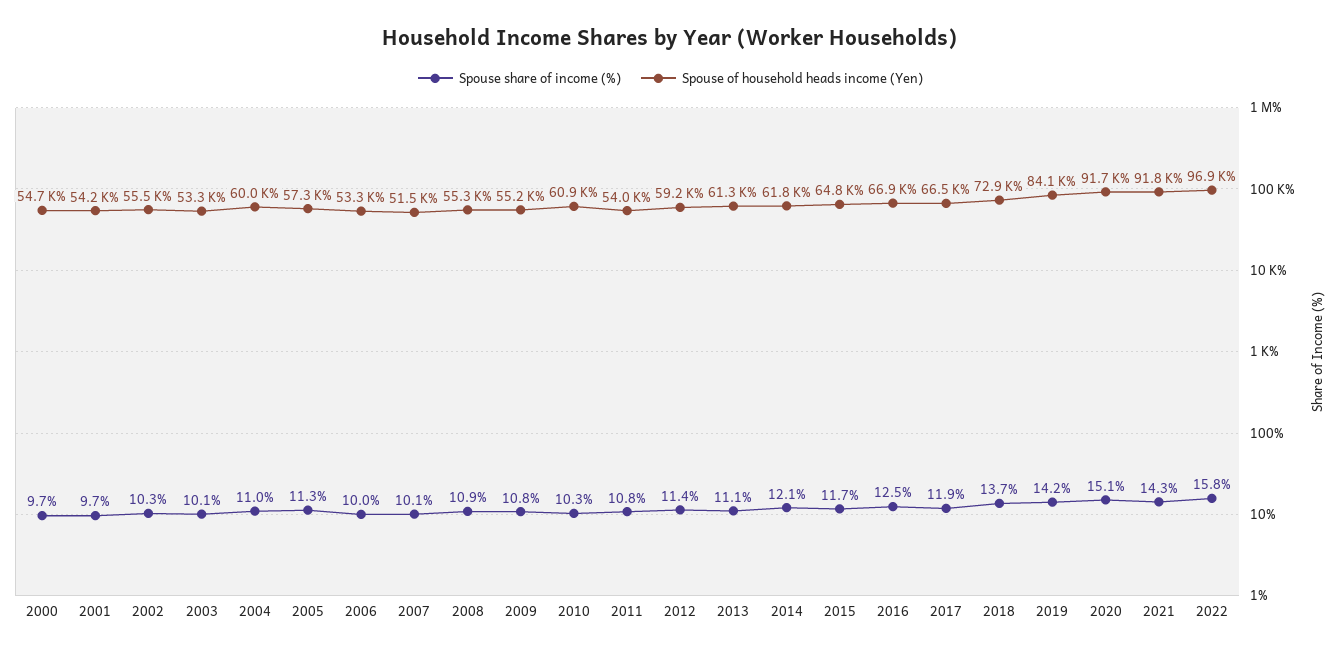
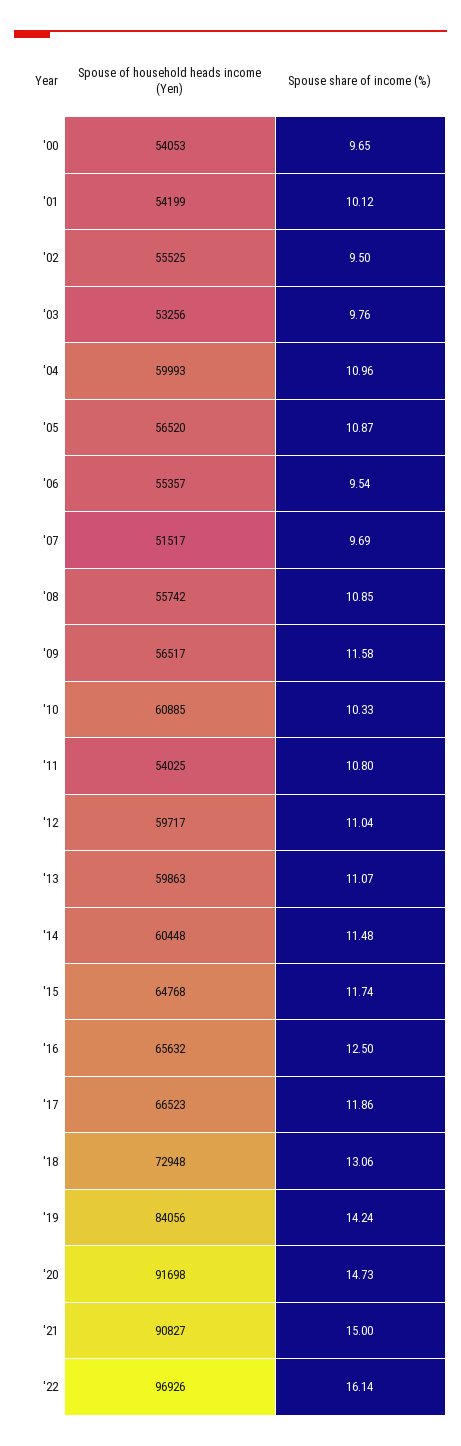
  {
    "Spouse share of income (%)": {
      "2000": 9.65,
-     "2001": 9.7,
+     "2001": 10.12,
-     "2002": 10.3,
+     "2002": 9.5,
-     "2003": 10.1,
+     "2003": 9.76,
      "2004": 10.96,
-     "2005": 11.3,
+     "2005": 10.87,
-     "2006": 10,
+     "2006": 9.54,
-     "2007": 10.1,
+     "2007": 9.69,
      "2008": 10.85,
-     "2009": 10.8,
+     "2009": 11.58,
      "2010": 10.33,
      "2011": 10.8,
-     "2012": 11.4,
+     "2012": 11.04,
      "2013": 11.07,
-     "2014": 12.1,
+     "2014": 11.48,
      "2015": 11.74,
      "2016": 12.5,
      "2017": 11.86,
-     "2018": 13.7,
+     "2018": 13.06,
      "2019": 14.24,
-     "2020": 15.1,
+     "2020": 14.73,
-     "2021": 14.3,
+     "2021": 15,
-     "2022": 15.8
+     "2022": 16.14
    },
    "Spouse of household heads income (Yen)": {
-     "2000": 54700,
+     "2000": 54053,
      "2001": 54199,
      "2002": 55525,
      "2003": 53256,
      "2004": 59993,
-     "2005": 57300,
+     "2005": 56520,
-     "2006": 53300,
+     "2006": 55357,
      "2007": 51517,
-     "2008": 55300,
+     "2008": 55742,
-     "2009": 55200,
+     "2009": 56517,
      "2010": 60885,
      "2011": 54025,
-     "2012": 59200,
+     "2012": 59717,
-     "2013": 61300,
+     "2013": 59863,
-     "2014": 61800,
+     "2014": 60448,
      "2015": 64768,
-     "2016": 66900,
+     "2016": 65632,
      "2017": 66523,
      "2018": 72948,
      "2019": 84056,
      "2020": 91698,
-     "2021": 91800,
+     "2021": 90827,
      "2022": 96926
    }
  }

